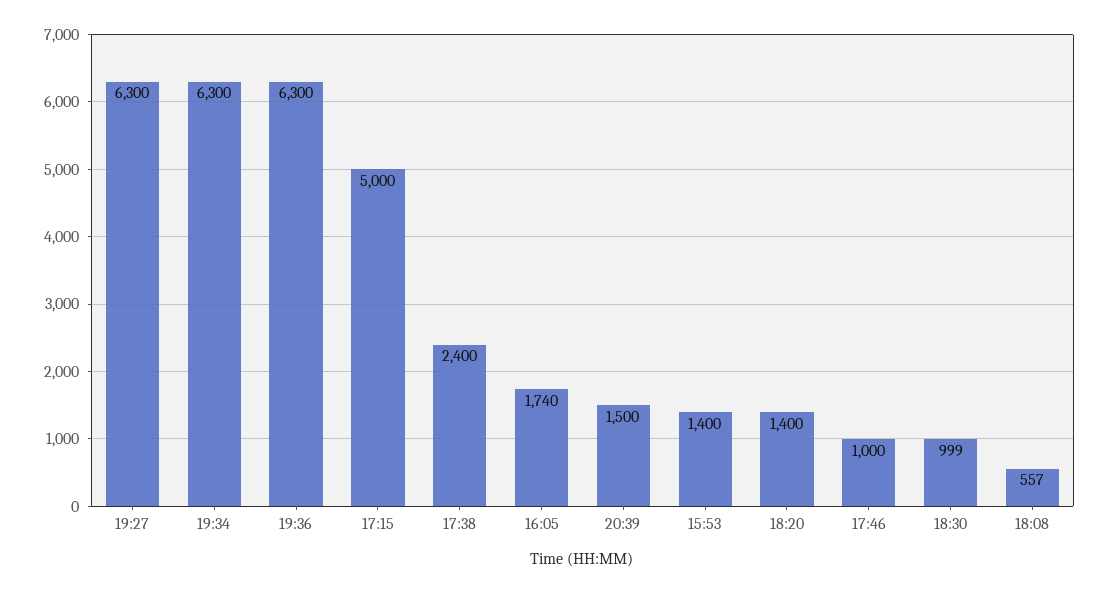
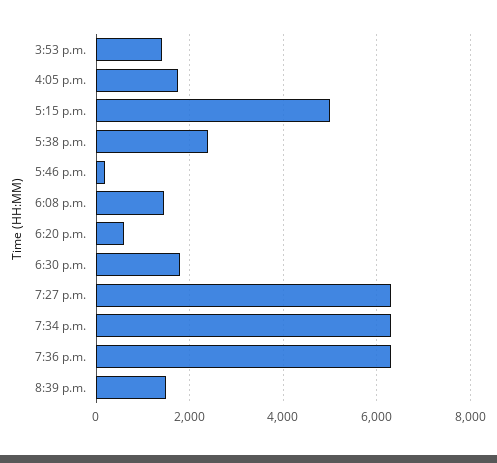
  {
    "19:27": 6300,
    "19:34": 6300,
    "19:36": 6300,
    "17:15": 5000,
    "17:38": 2400,
    "16:05": 1740,
    "20:39": 1500,
    "15:53": 1400,
-   "18:20": 1400,
+   "18:20": 600,
-   "17:46": 1000,
+   "17:46": 200,
-   "18:30": 999,
+   "18:30": 1800,
-   "18:08": 557
+   "18:08": 1400
  }

